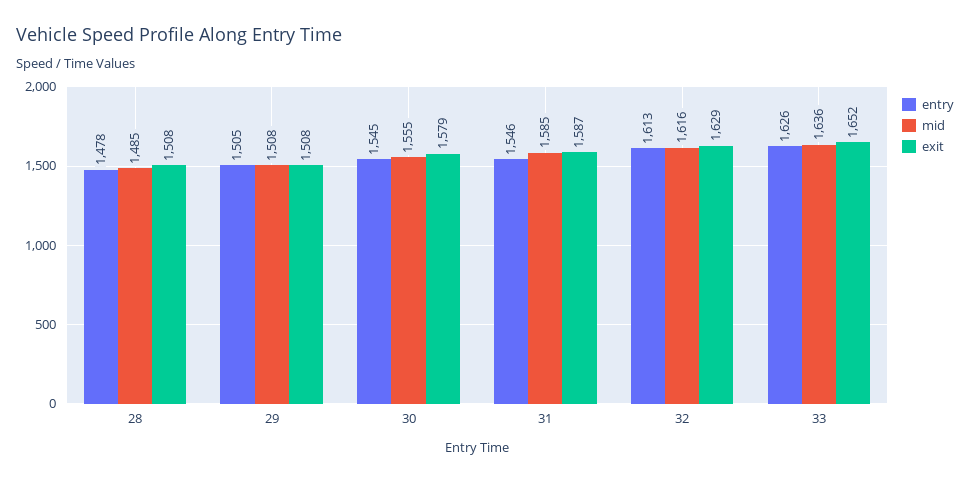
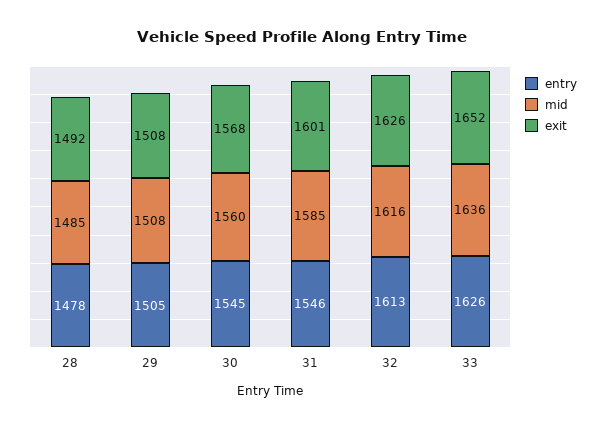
  {
    "entry": {
      "28": 1478,
      "29": 1505,
      "30": 1545,
      "31": 1546,
      "32": 1613,
      "33": 1626
    },
    "mid": {
      "28": 1485,
      "29": 1508,
-     "30": 1555,
+     "30": 1560,
      "31": 1585,
      "32": 1616,
      "33": 1636
    },
    "exit": {
-     "28": 1508,
+     "28": 1492,
      "29": 1508,
-     "30": 1579,
+     "30": 1568,
-     "31": 1587,
+     "31": 1601,
-     "32": 1629,
+     "32": 1626,
      "33": 1652
    }
  }

